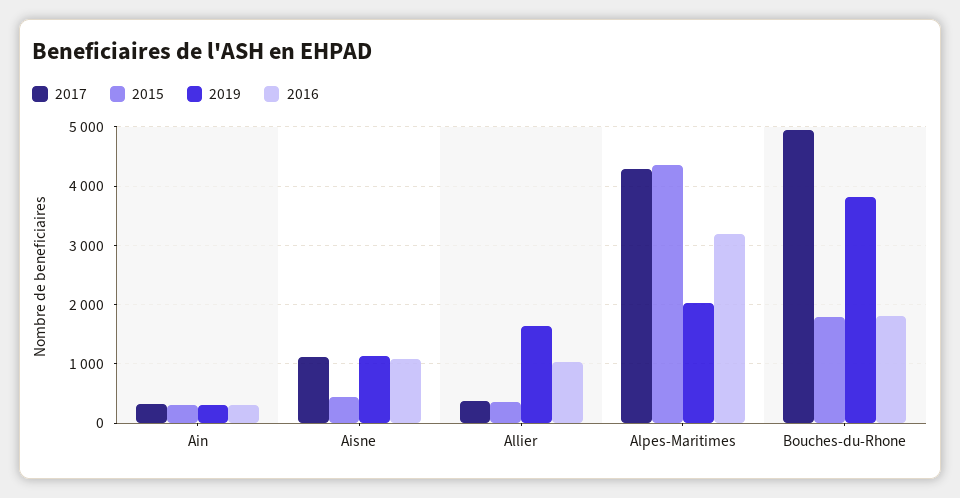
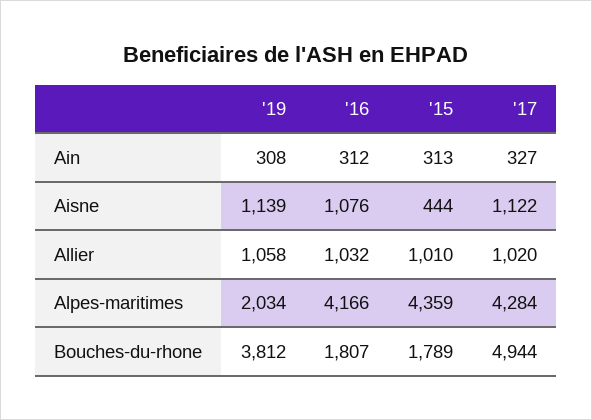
  {
    "2017": {
      "Ain": 327,
      "Aisne": 1122,
-     "Allier": 400,
+     "Allier": 1020,
      "Alpes-Maritimes": 4284,
      "Bouches-du-Rhone": 4944
    },
    "2015": {
      "Ain": 313,
      "Aisne": 444,
-     "Allier": 400,
+     "Allier": 1010,
      "Alpes-Maritimes": 4359,
      "Bouches-du-Rhone": 1789
    },
    "2019": {
      "Ain": 308,
      "Aisne": 1139,
-     "Allier": 1600,
+     "Allier": 1058,
      "Alpes-Maritimes": 2034,
      "Bouches-du-Rhone": 3812
    },
    "2016": {
      "Ain": 312,
      "Aisne": 1076,
      "Allier": 1032,
-     "Alpes-Maritimes": 3200,
+     "Alpes-Maritimes": 4166,
      "Bouches-du-Rhone": 1807
    }
  }

